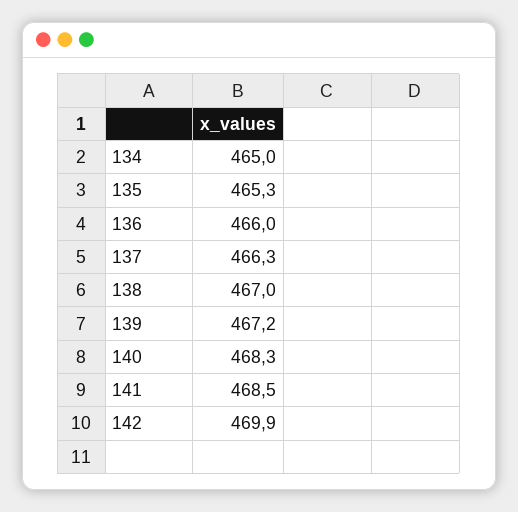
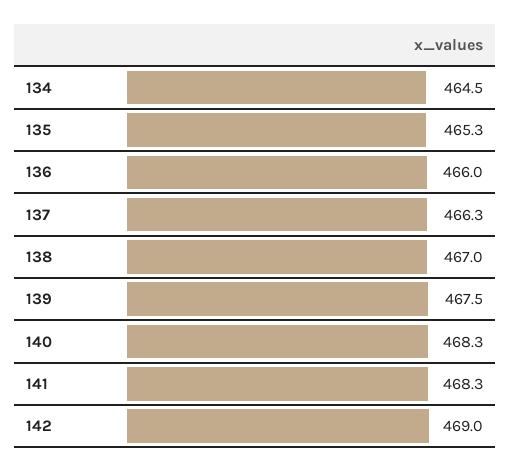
  {
-   "134": 465,
+   "134": 464.5,
    "135": 465.3,
    "136": 466,
    "137": 466.3,
    "138": 467,
-   "139": 467.2,
+   "139": 467.5,
    "140": 468.3,
-   "141": 468.5,
+   "141": 468.3,
-   "142": 469.9
+   "142": 469
  }

